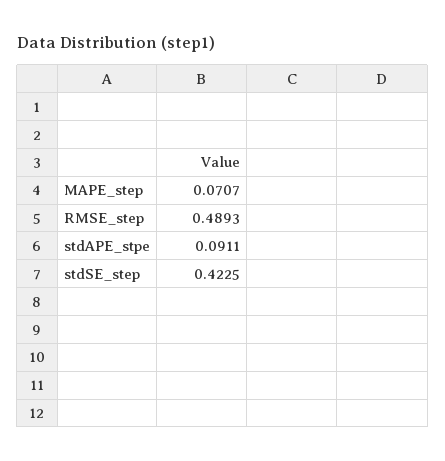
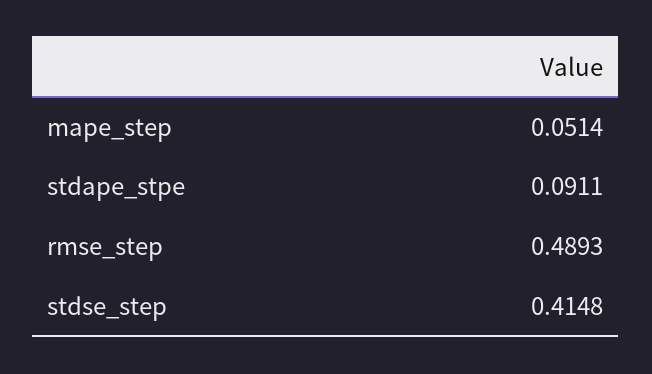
  {
-   "MAPE_step": 0.0707,
+   "MAPE_step": 0.0514,
    "RMSE_step": 0.4893,
    "stdAPE_stpe": 0.0911,
-   "stdSE_step": 0.4225
+   "stdSE_step": 0.4148
  }

